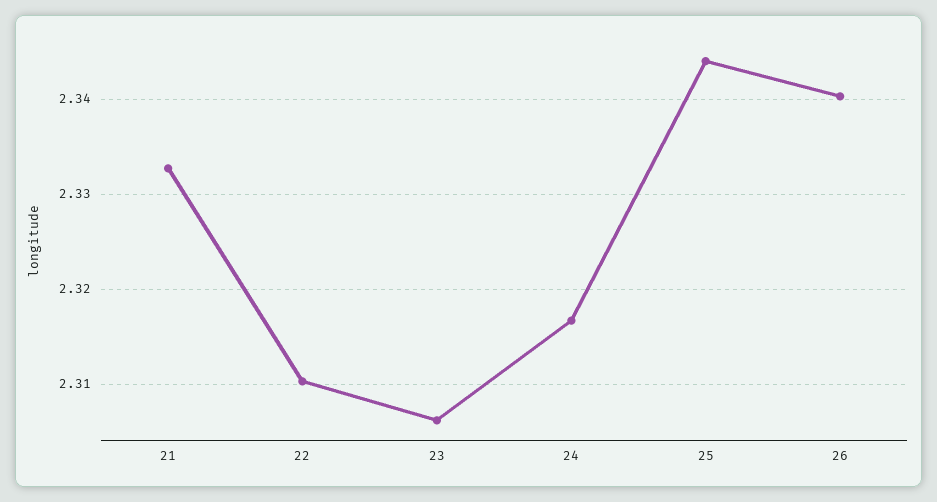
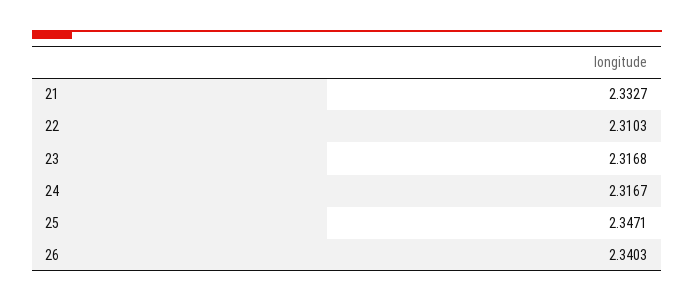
  {
    "21": 2.3327,
    "22": 2.3103,
-   "23": 2.306,
+   "23": 2.3168,
    "24": 2.3167,
-   "25": 2.344,
+   "25": 2.3471,
    "26": 2.3403
  }

